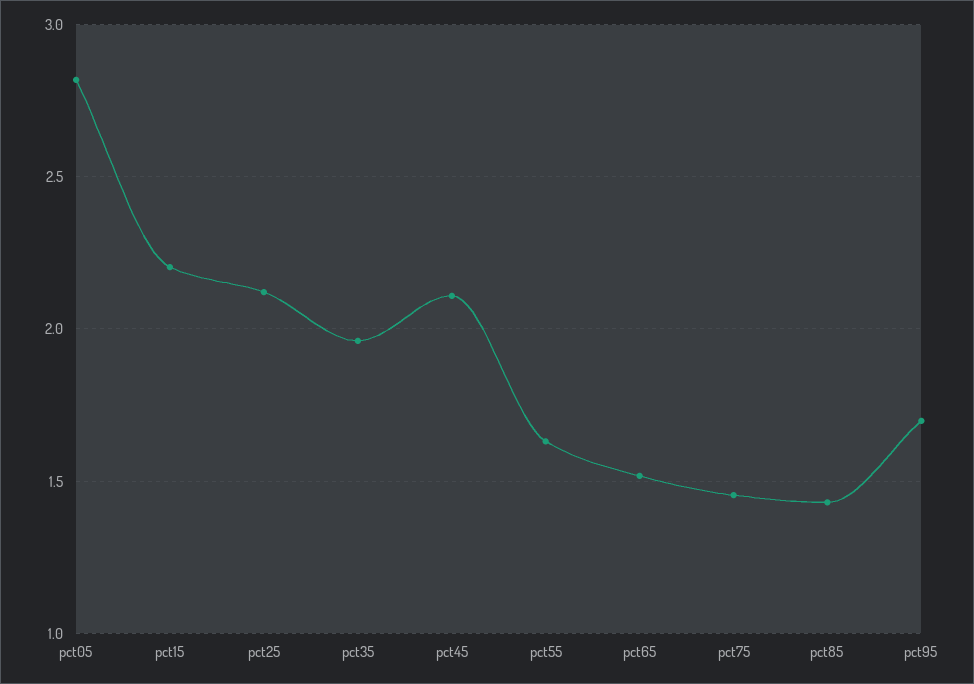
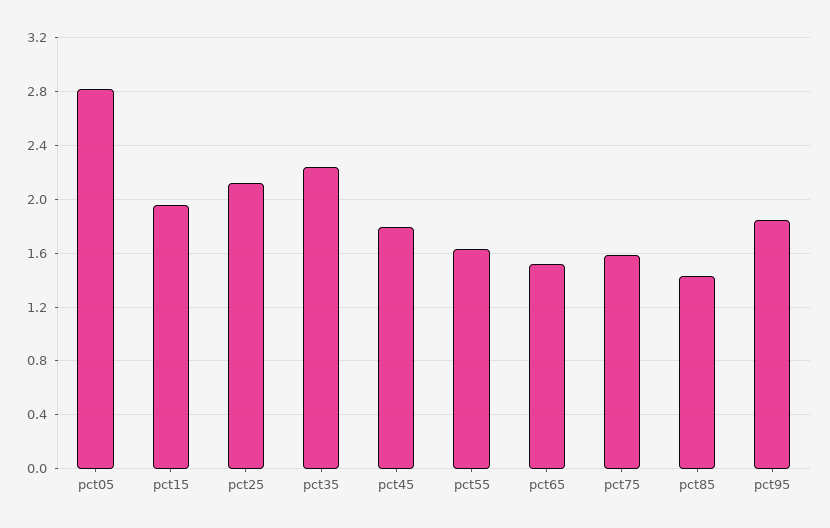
  {
    "pct05": 2.8,
-   "pct15": 2.2,
+   "pct15": 1.95,
    "pct25": 2.1,
-   "pct35": 1.95,
+   "pct35": 2.25,
-   "pct45": 2.1,
+   "pct45": 1.8,
    "pct55": 1.65,
    "pct65": 1.5,
-   "pct75": 1.45,
+   "pct75": 1.6,
    "pct85": 1.45,
-   "pct95": 1.7
+   "pct95": 1.85
  }

